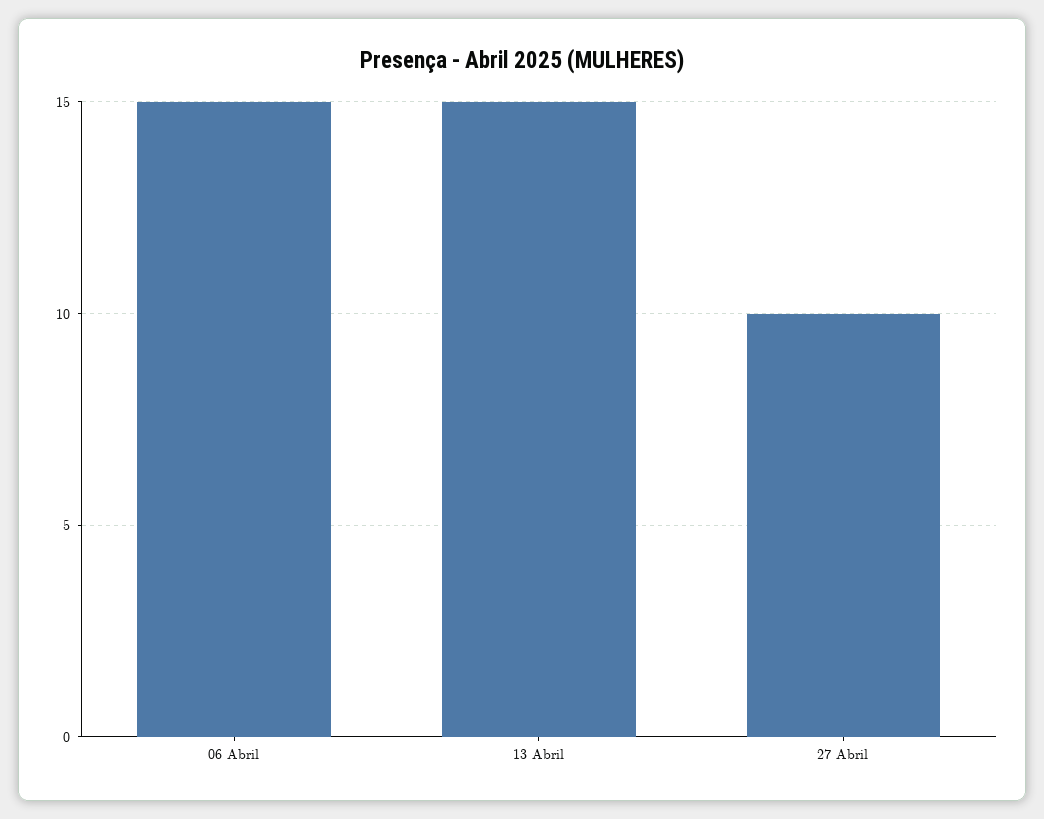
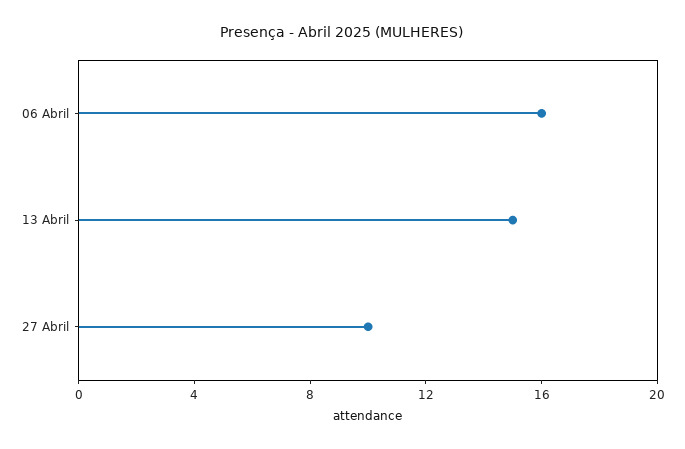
  {
-   "06 Abril": 15,
+   "06 Abril": 16,
    "13 Abril": 15,
    "27 Abril": 10
  }

